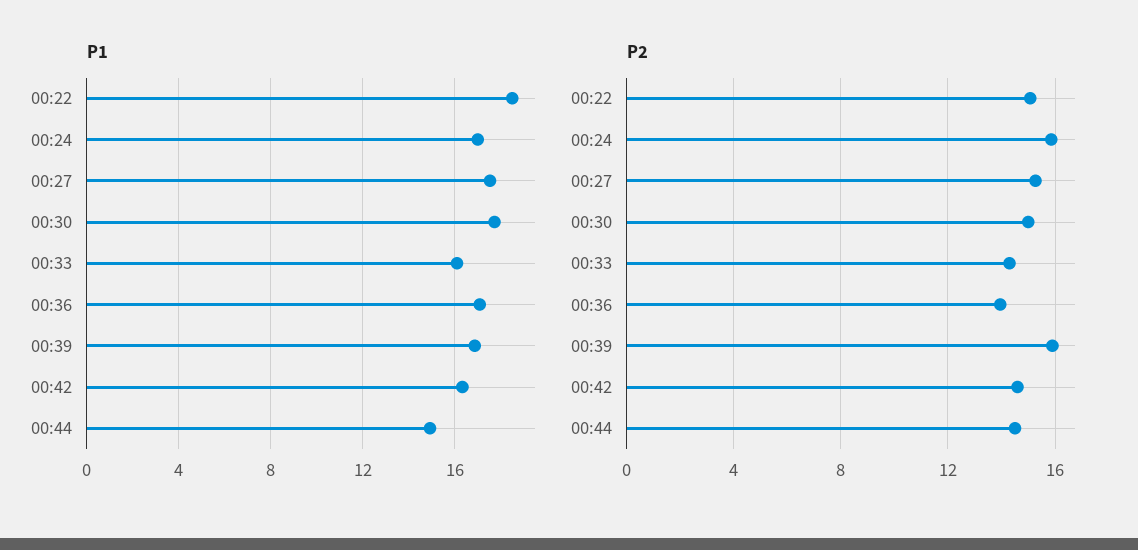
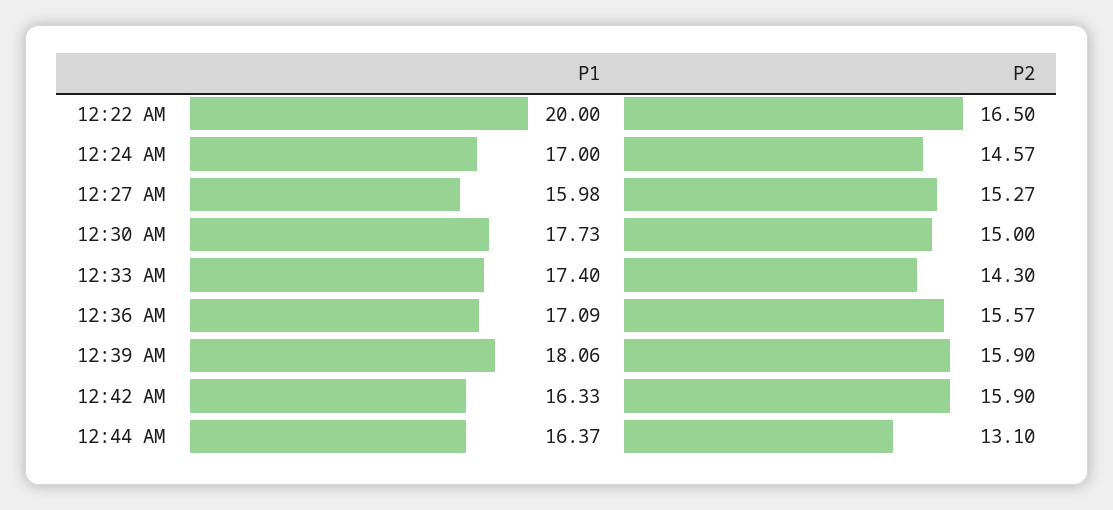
  {
    "P1": {
-     "00:22": 18.5,
+     "00:22": 20,
      "00:24": 17,
-     "00:27": 17.5,
+     "00:27": 15.98,
      "00:30": 17.73,
-     "00:33": 16,
+     "00:33": 17.4,
      "00:36": 17.09,
-     "00:39": 17,
+     "00:39": 18.06,
      "00:42": 16.33,
-     "00:44": 15
+     "00:44": 16.37
    },
    "P2": {
-     "00:22": 15,
+     "00:22": 16.5,
-     "00:24": 16,
+     "00:24": 14.57,
      "00:27": 15.27,
      "00:30": 15,
      "00:33": 14.3,
-     "00:36": 14,
+     "00:36": 15.57,
      "00:39": 15.9,
-     "00:42": 14.5,
+     "00:42": 15.9,
-     "00:44": 14.5
+     "00:44": 13.1
    }
  }

